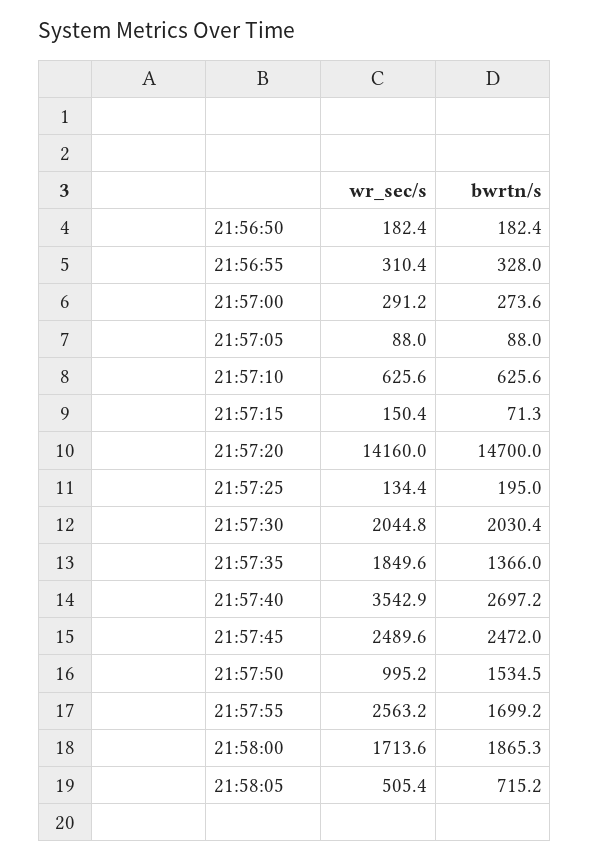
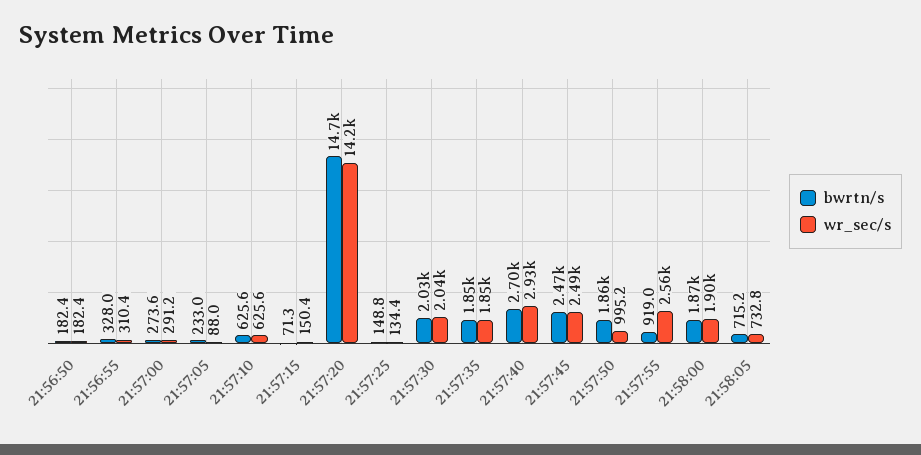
  {
    "wr_sec/s": {
      "21:56:50": 182.4,
      "21:56:55": 310.4,
      "21:57:00": 291.2,
      "21:57:05": 88,
      "21:57:10": 625.6,
      "21:57:15": 150.4,
      "21:57:20": 14160,
      "21:57:25": 134.4,
      "21:57:30": 2044.8,
      "21:57:35": 1849.6,
-     "21:57:40": 3542.9,
+     "21:57:40": 2930,
      "21:57:45": 2489.6,
      "21:57:50": 995.2,
      "21:57:55": 2563.2,
-     "21:58:00": 1713.6,
+     "21:58:00": 1900,
-     "21:58:05": 505.4
+     "21:58:05": 732.8
    },
    "bwrtn/s": {
      "21:56:50": 182.4,
      "21:56:55": 328,
      "21:57:00": 273.6,
-     "21:57:05": 88,
+     "21:57:05": 233,
      "21:57:10": 625.6,
      "21:57:15": 71.3,
      "21:57:20": 14700,
-     "21:57:25": 195,
+     "21:57:25": 148.8,
      "21:57:30": 2030.4,
-     "21:57:35": 1366,
+     "21:57:35": 1850,
      "21:57:40": 2697.2,
      "21:57:45": 2472,
-     "21:57:50": 1534.5,
+     "21:57:50": 1860,
-     "21:57:55": 1699.2,
+     "21:57:55": 919,
      "21:58:00": 1865.3,
      "21:58:05": 715.2
    }
  }

